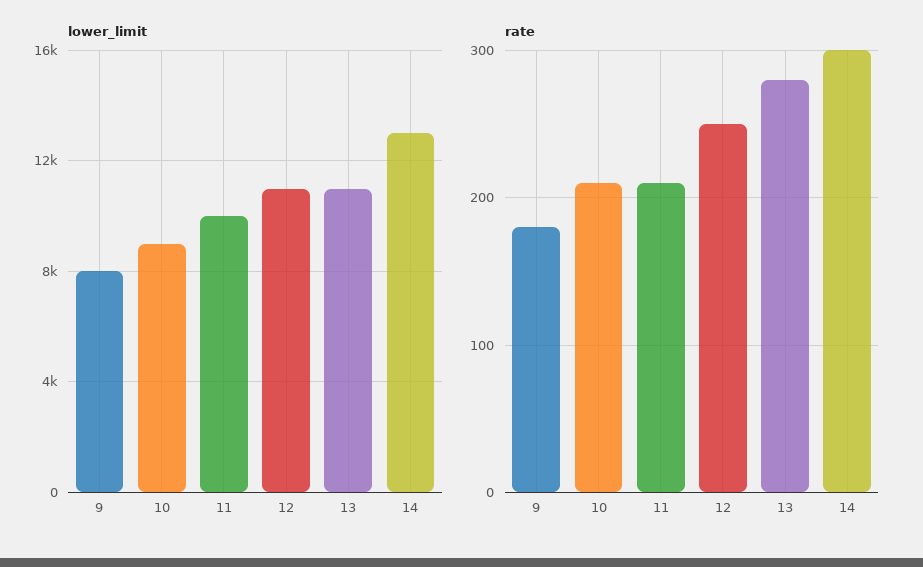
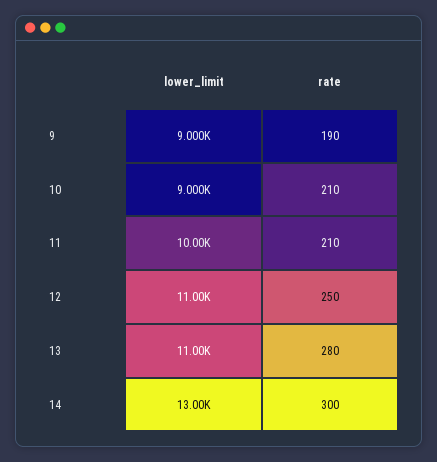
  {
    "lower_limit": {
-     "9": 8000,
+     "9": 9000,
      "10": 9000,
      "11": 10000,
      "12": 11000,
      "13": 11000,
      "14": 13000
    },
    "rate": {
-     "9": 180,
+     "9": 190,
      "10": 210,
      "11": 210,
      "12": 250,
      "13": 280,
      "14": 300
    }
  }

